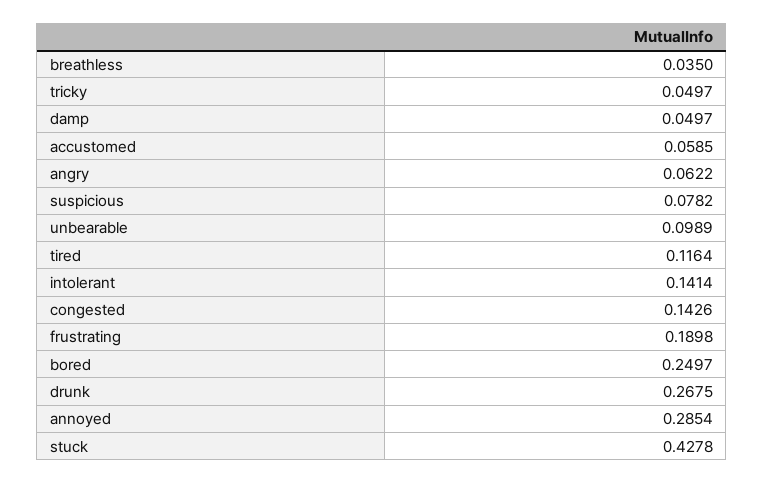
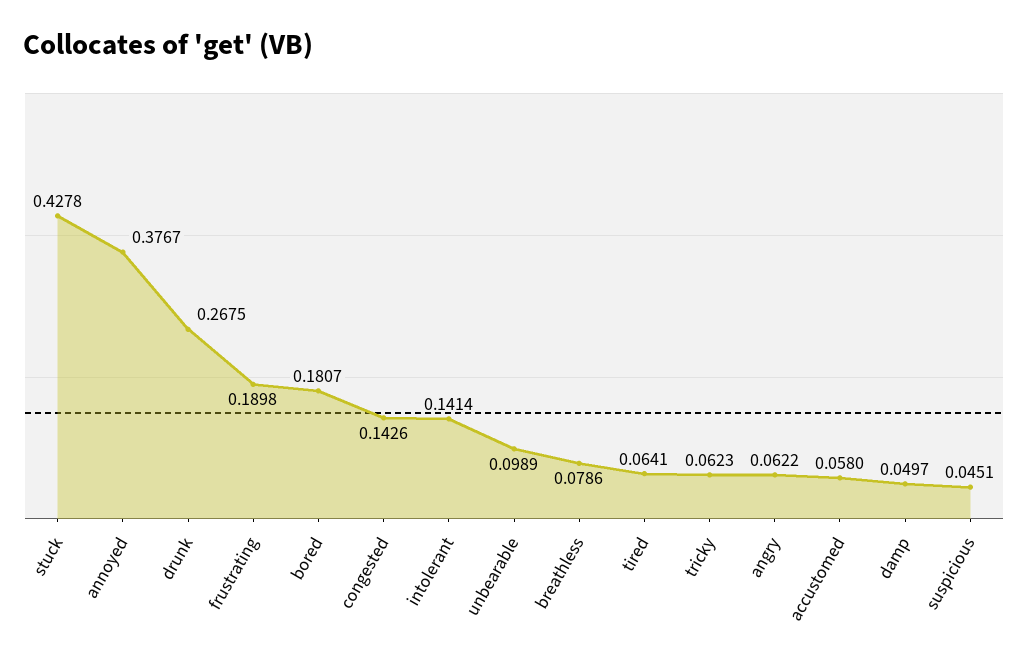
  {
-   "breathless": 0.035,
+   "breathless": 0.0786,
-   "tricky": 0.0497,
+   "tricky": 0.0623,
    "damp": 0.0497,
-   "accustomed": 0.0585,
+   "accustomed": 0.058,
    "angry": 0.0622,
-   "suspicious": 0.0782,
+   "suspicious": 0.0451,
    "unbearable": 0.0989,
-   "tired": 0.1164,
+   "tired": 0.0641,
    "intolerant": 0.1414,
    "congested": 0.1426,
    "frustrating": 0.1898,
-   "bored": 0.2497,
+   "bored": 0.1807,
    "drunk": 0.2675,
-   "annoyed": 0.2854,
+   "annoyed": 0.3767,
    "stuck": 0.4278
  }

